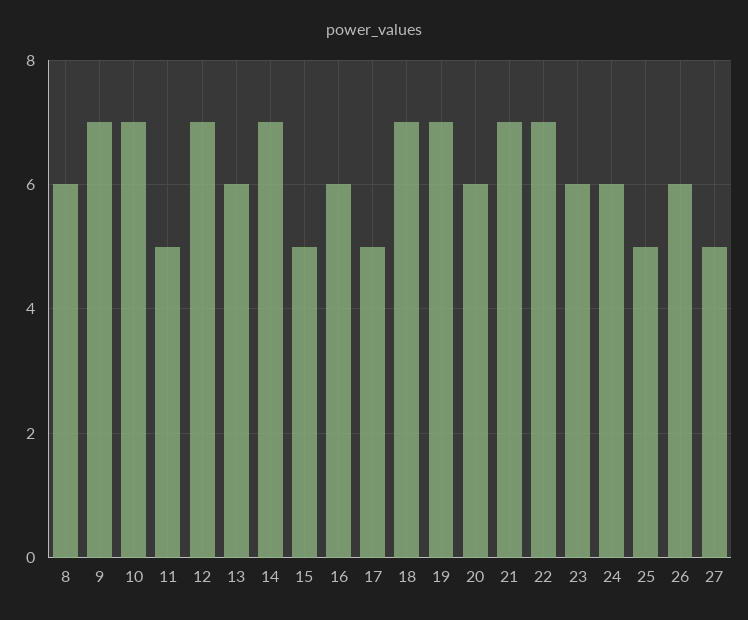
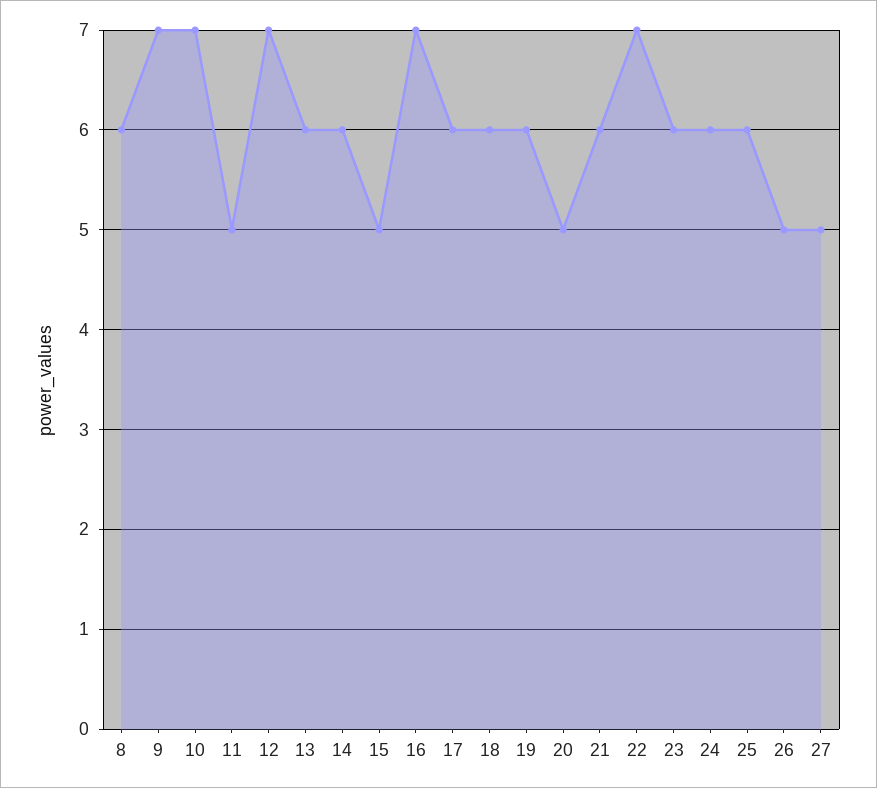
  {
    "8": 6,
    "9": 7,
    "10": 7,
    "11": 5,
    "12": 7,
    "13": 6,
-   "14": 7,
+   "14": 6,
    "15": 5,
-   "16": 6,
+   "16": 7,
-   "17": 5,
+   "17": 6,
-   "18": 7,
+   "18": 6,
-   "19": 7,
+   "19": 6,
-   "20": 6,
+   "20": 5,
-   "21": 7,
+   "21": 6,
    "22": 7,
    "23": 6,
    "24": 6,
-   "25": 5,
+   "25": 6,
-   "26": 6,
+   "26": 5,
    "27": 5
  }

